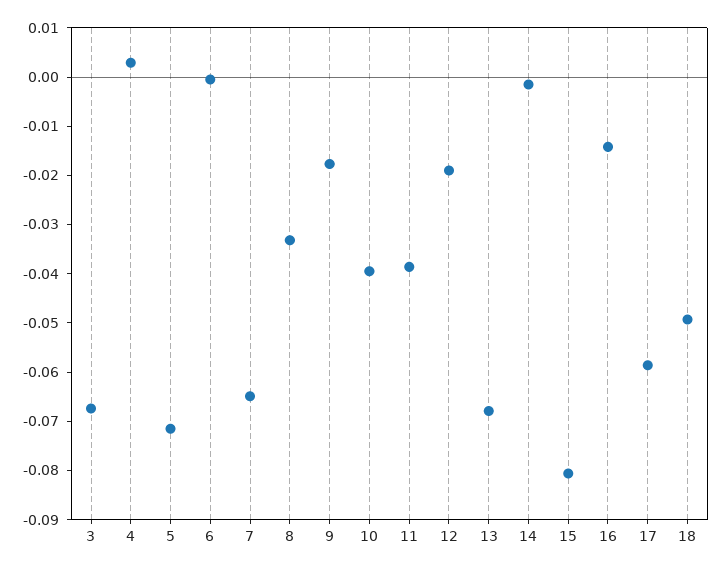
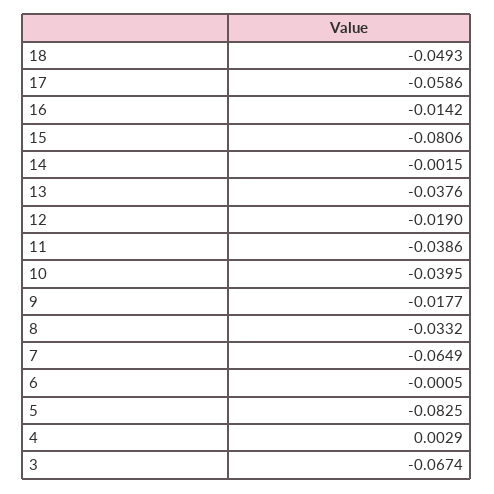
  {
    "3": -0.0674,
    "4": 0.0029,
-   "5": -0.072,
+   "5": -0.0825,
    "6": -0.0005,
    "7": -0.0649,
    "8": -0.0332,
    "9": -0.0177,
    "10": -0.0395,
    "11": -0.0386,
    "12": -0.019,
-   "13": -0.068,
+   "13": -0.0376,
    "14": -0.0015,
    "15": -0.0806,
    "16": -0.0142,
    "17": -0.0586,
    "18": -0.0493
  }

